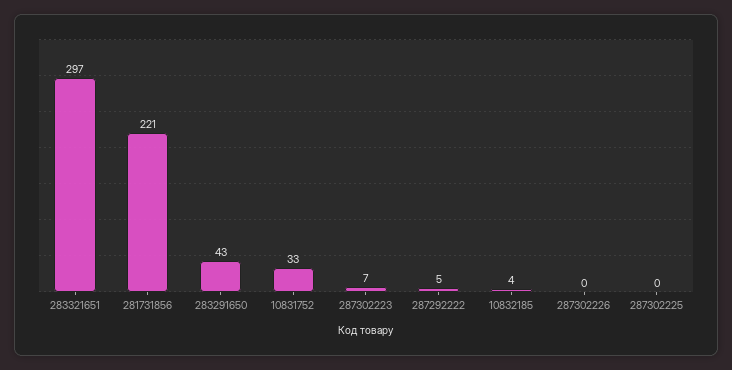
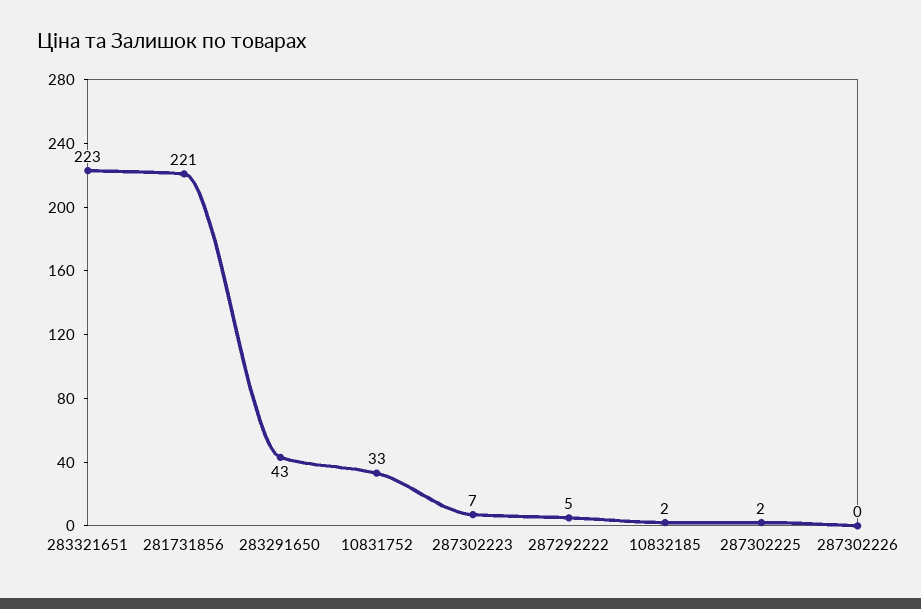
  {
-   "283321651": 297,
+   "283321651": 223,
    "281731856": 221,
    "283291650": 43,
    "10831752": 33,
    "287302223": 7,
    "287292222": 5,
-   "10832185": 4,
+   "10832185": 2,
    "287302226": 0,
-   "287302225": 0
+   "287302225": 2
  }

